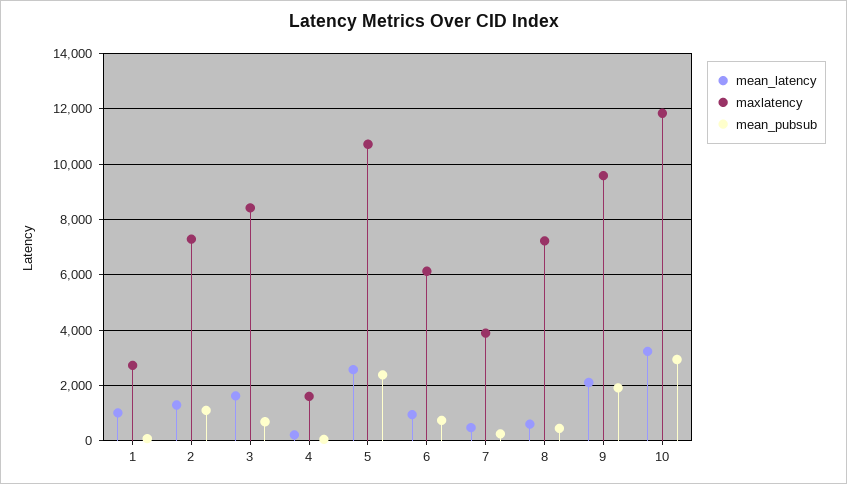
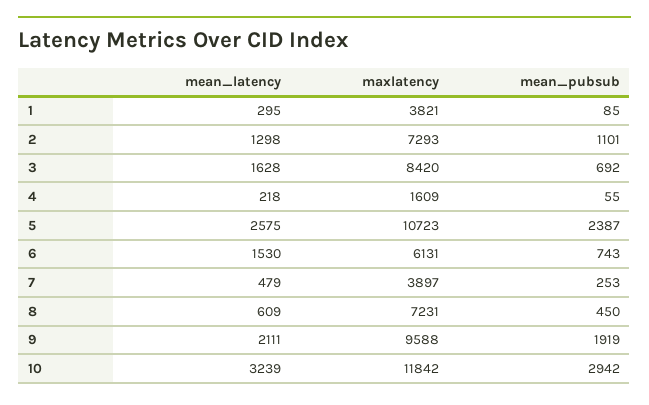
  {
    "mean_latency": {
-     "1": 1000,
+     "1": 295,
      "2": 1298,
      "3": 1628,
      "4": 218,
      "5": 2575,
-     "6": 1000,
+     "6": 1530,
      "7": 479,
      "8": 609,
      "9": 2111,
      "10": 3239
    },
    "maxlatency": {
-     "1": 2750,
+     "1": 3821,
      "2": 7293,
      "3": 8420,
      "4": 1609,
      "5": 10723,
      "6": 6131,
      "7": 3897,
      "8": 7231,
      "9": 9588,
      "10": 11842
    },
    "mean_pubsub": {
      "1": 85,
      "2": 1101,
      "3": 692,
      "4": 55,
      "5": 2387,
      "6": 743,
      "7": 253,
      "8": 450,
      "9": 1919,
      "10": 2942
    }
  }

